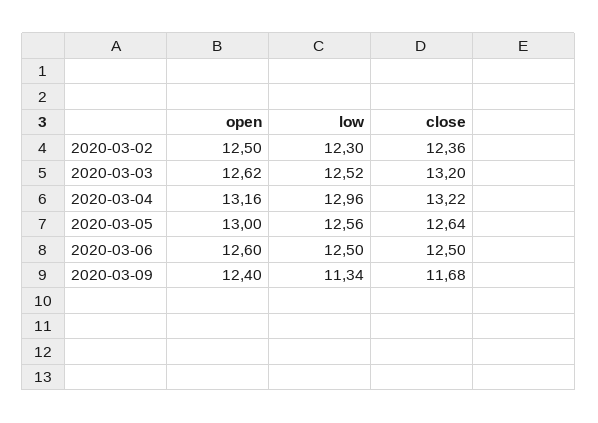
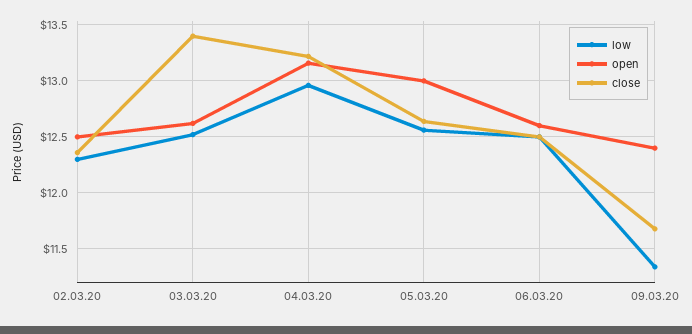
  {
    "open": {
      "2020-03-02": 12.5,
      "2020-03-03": 12.62,
      "2020-03-04": 13.16,
      "2020-03-05": 13,
      "2020-03-06": 12.6,
      "2020-03-09": 12.4
    },
    "low": {
      "2020-03-02": 12.3,
      "2020-03-03": 12.52,
      "2020-03-04": 12.96,
      "2020-03-05": 12.56,
      "2020-03-06": 12.5,
      "2020-03-09": 11.34
    },
    "close": {
      "2020-03-02": 12.36,
-     "2020-03-03": 13.2,
+     "2020-03-03": 13.4,
      "2020-03-04": 13.22,
      "2020-03-05": 12.64,
      "2020-03-06": 12.5,
      "2020-03-09": 11.68
    }
  }

